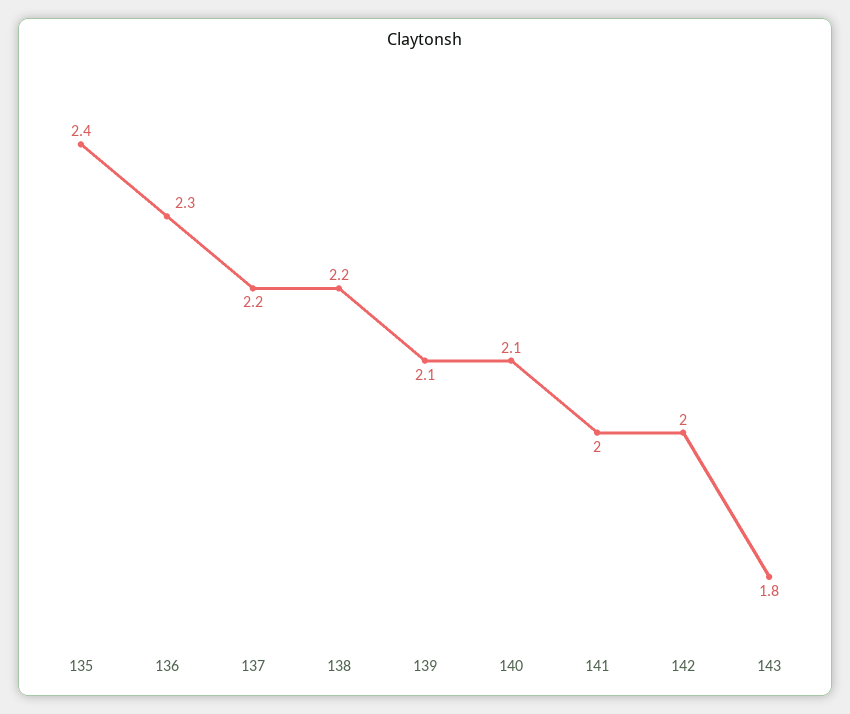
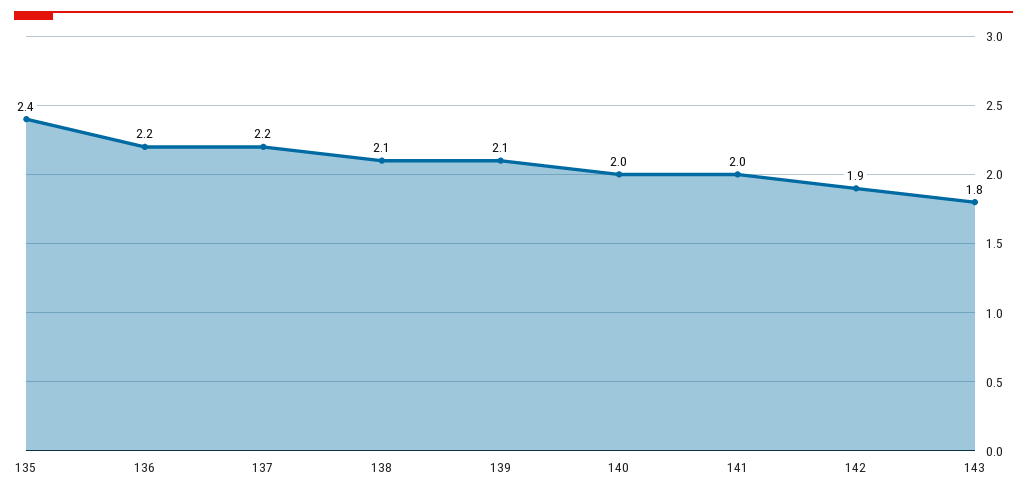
  {
    "135": 2.4,
-   "136": 2.3,
+   "136": 2.2,
    "137": 2.2,
-   "138": 2.2,
+   "138": 2.1,
    "139": 2.1,
-   "140": 2.1,
+   "140": 2,
    "141": 2,
-   "142": 2,
+   "142": 1.9,
    "143": 1.8
  }

